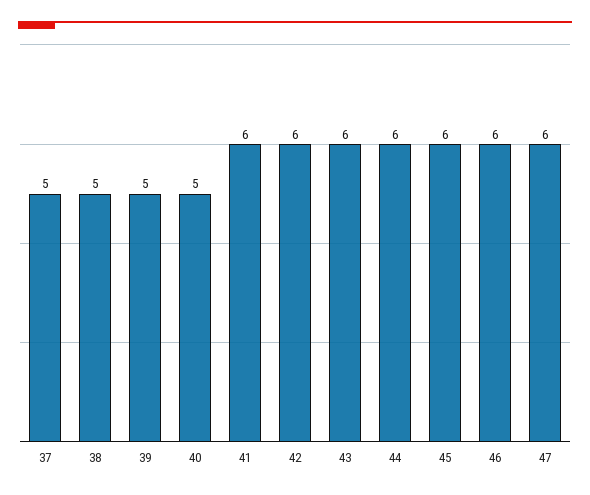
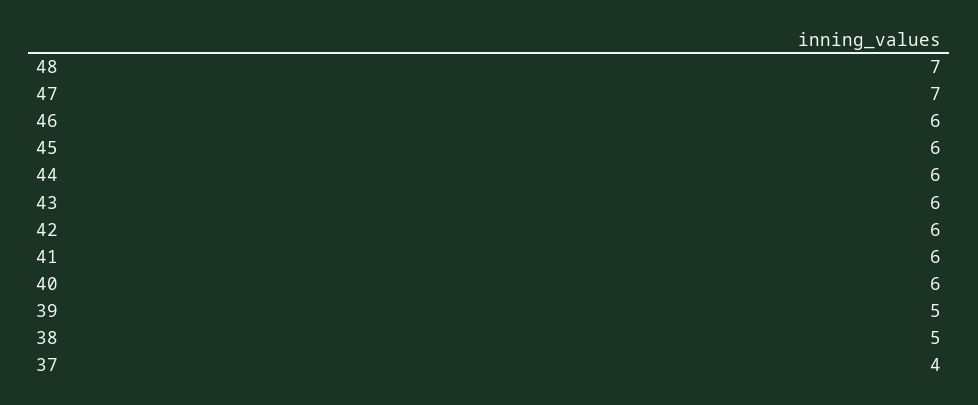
  {
-   "37": 5,
+   "37": 4,
    "38": 5,
    "39": 5,
-   "40": 5,
+   "40": 6,
    "41": 6,
    "42": 6,
    "43": 6,
    "44": 6,
    "45": 6,
    "46": 6,
-   "47": 6
+   "47": 7,
+   "48": 7
  }

